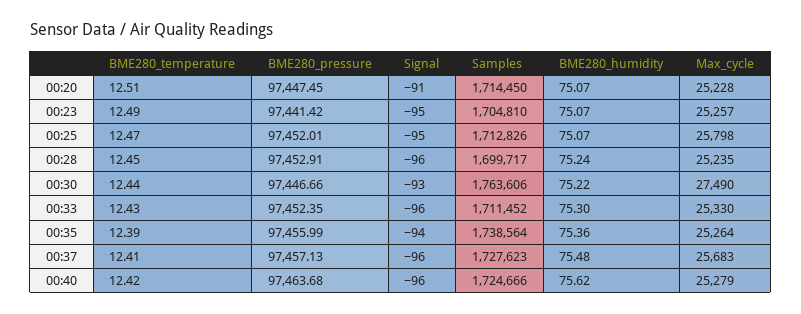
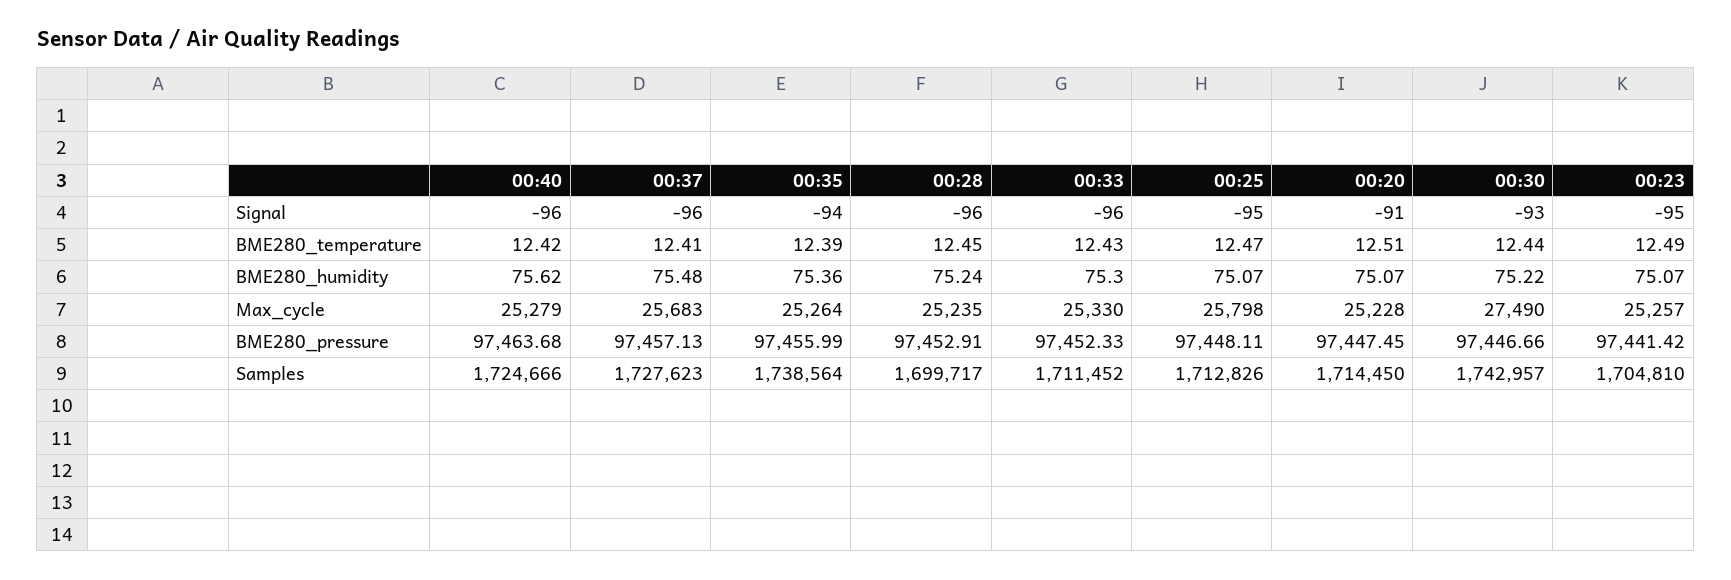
  {
    "BME280_temperature": {
      "00:20": 12.51,
      "00:23": 12.49,
      "00:25": 12.47,
      "00:28": 12.45,
      "00:30": 12.44,
      "00:33": 12.43,
      "00:35": 12.39,
      "00:37": 12.41,
      "00:40": 12.42
    },
    "BME280_pressure": {
      "00:20": 97447.45,
      "00:23": 97441.42,
-     "00:25": 97452.01,
+     "00:25": 97448.11,
      "00:28": 97452.91,
      "00:30": 97446.66,
-     "00:33": 97452.35,
+     "00:33": 97452.33,
      "00:35": 97455.99,
      "00:37": 97457.13,
      "00:40": 97463.68
    },
    "Signal": {
      "00:20": -91,
      "00:23": -95,
      "00:25": -95,
      "00:28": -96,
      "00:30": -93,
      "00:33": -96,
      "00:35": -94,
      "00:37": -96,
      "00:40": -96
    },
    "Samples": {
      "00:20": 1714450,
      "00:23": 1704810,
      "00:25": 1712826,
      "00:28": 1699717,
-     "00:30": 1763606,
+     "00:30": 1742957,
      "00:33": 1711452,
      "00:35": 1738564,
      "00:37": 1727623,
      "00:40": 1724666
    },
    "BME280_humidity": {
      "00:20": 75.07,
      "00:23": 75.07,
      "00:25": 75.07,
      "00:28": 75.24,
      "00:30": 75.22,
      "00:33": 75.3,
      "00:35": 75.36,
      "00:37": 75.48,
      "00:40": 75.62
    },
    "Max_cycle": {
      "00:20": 25228,
      "00:23": 25257,
      "00:25": 25798,
      "00:28": 25235,
      "00:30": 27490,
      "00:33": 25330,
      "00:35": 25264,
      "00:37": 25683,
      "00:40": 25279
    }
  }

